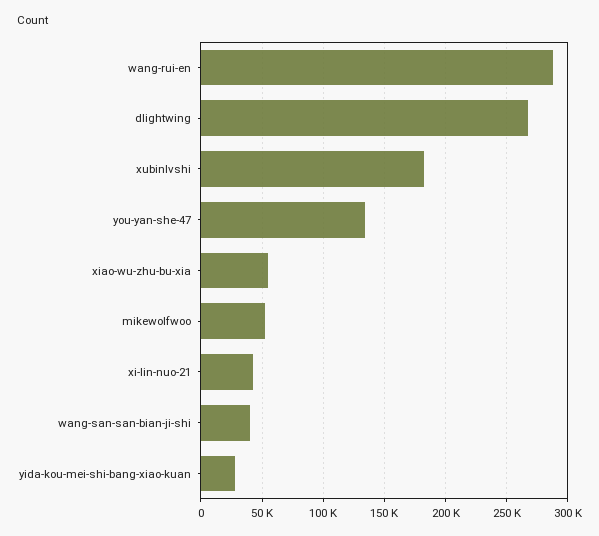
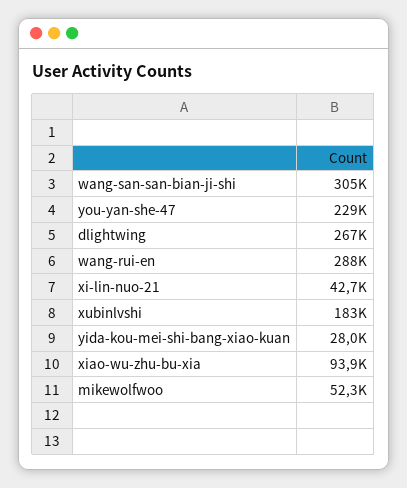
  {
    "wang-rui-en": 288000,
    "dlightwing": 267000,
    "xubinlvshi": 183000,
-   "you-yan-she-47": 135000,
+   "you-yan-she-47": 229000,
-   "xiao-wu-zhu-bu-xia": 55000,
+   "xiao-wu-zhu-bu-xia": 93900,
    "mikewolfwoo": 52300,
    "xi-lin-nuo-21": 42700,
-   "wang-san-san-bian-ji-shi": 40000,
+   "wang-san-san-bian-ji-shi": 305000,
    "yida-kou-mei-shi-bang-xiao-kuan": 28000
  }

